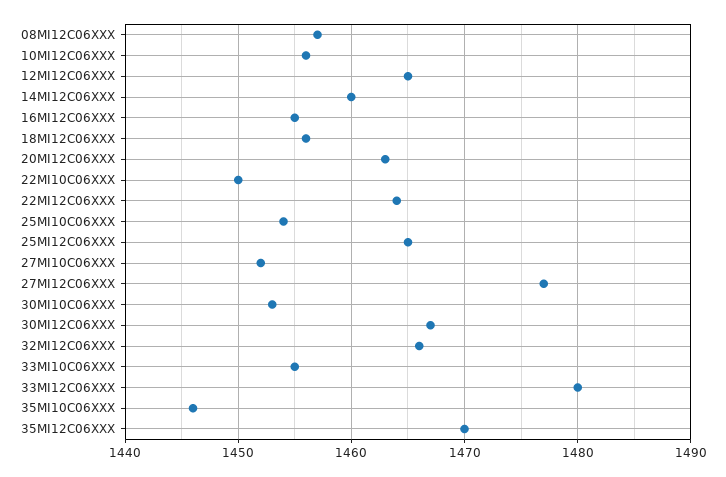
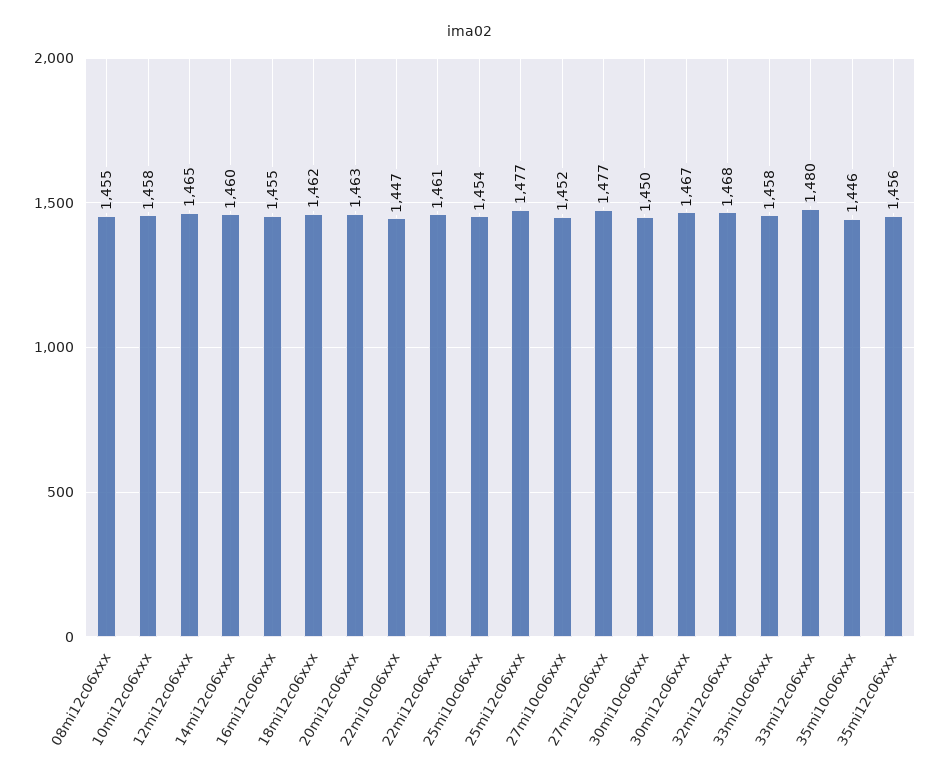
  {
-   "08MI12C06XXX": 1457,
+   "08MI12C06XXX": 1455,
-   "10MI12C06XXX": 1456,
+   "10MI12C06XXX": 1458,
    "12MI12C06XXX": 1465,
    "14MI12C06XXX": 1460,
    "16MI12C06XXX": 1455,
-   "18MI12C06XXX": 1456,
+   "18MI12C06XXX": 1462,
    "20MI12C06XXX": 1463,
-   "22MI10C06XXX": 1450,
+   "22MI10C06XXX": 1447,
-   "22MI12C06XXX": 1464,
+   "22MI12C06XXX": 1461,
    "25MI10C06XXX": 1454,
-   "25MI12C06XXX": 1465,
+   "25MI12C06XXX": 1477,
    "27MI10C06XXX": 1452,
    "27MI12C06XXX": 1477,
-   "30MI10C06XXX": 1453,
+   "30MI10C06XXX": 1450,
    "30MI12C06XXX": 1467,
-   "32MI12C06XXX": 1466,
+   "32MI12C06XXX": 1468,
-   "33MI10C06XXX": 1455,
+   "33MI10C06XXX": 1458,
    "33MI12C06XXX": 1480,
    "35MI10C06XXX": 1446,
-   "35MI12C06XXX": 1470
+   "35MI12C06XXX": 1456
  }

